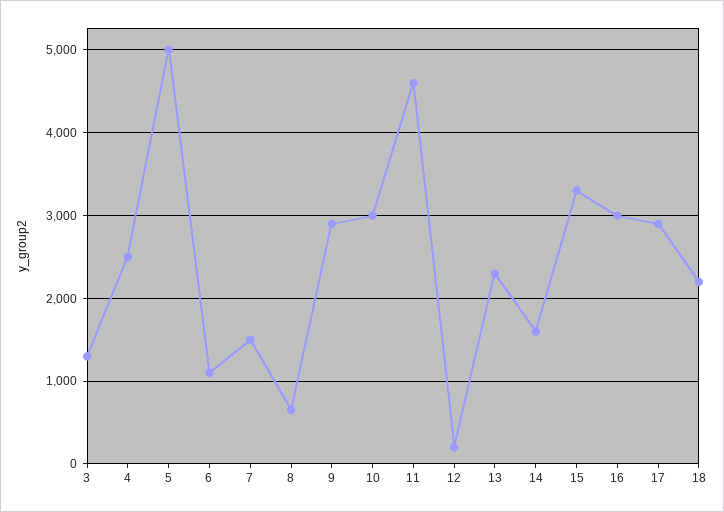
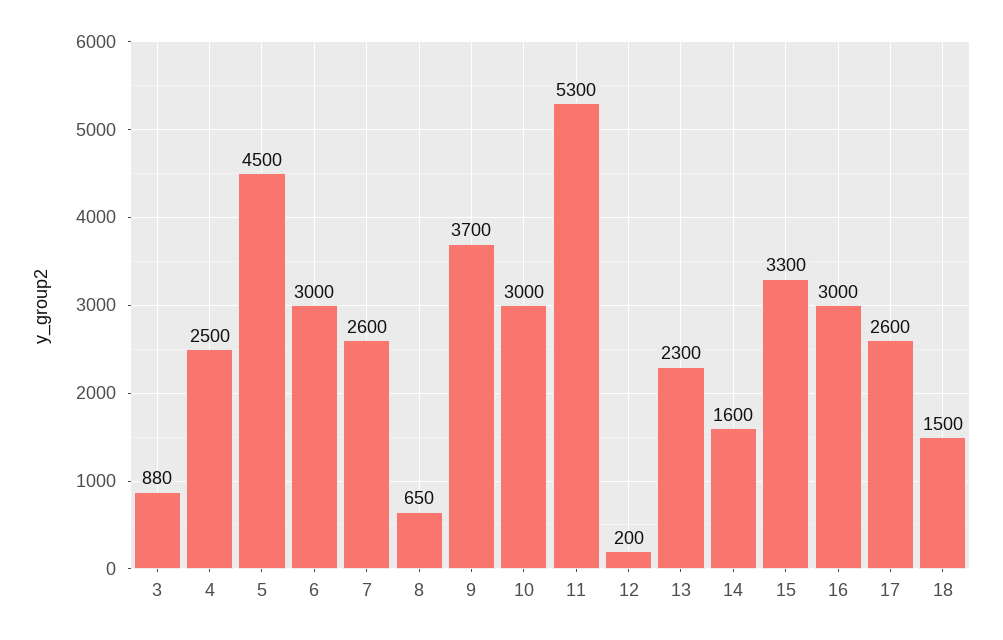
  {
-   "3": 1300,
+   "3": 880,
    "4": 2500,
-   "5": 5000,
+   "5": 4500,
-   "6": 1100,
+   "6": 3000,
-   "7": 1500,
+   "7": 2600,
    "8": 650,
-   "9": 2900,
+   "9": 3700,
    "10": 3000,
-   "11": 4600,
+   "11": 5300,
    "12": 200,
    "13": 2300,
    "14": 1600,
    "15": 3300,
    "16": 3000,
-   "17": 2900,
+   "17": 2600,
-   "18": 2200
+   "18": 1500
  }

